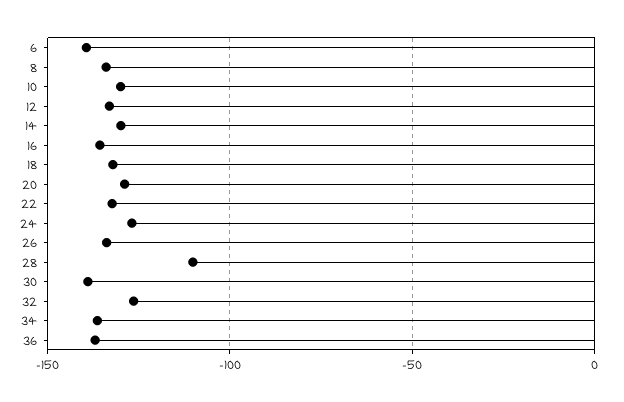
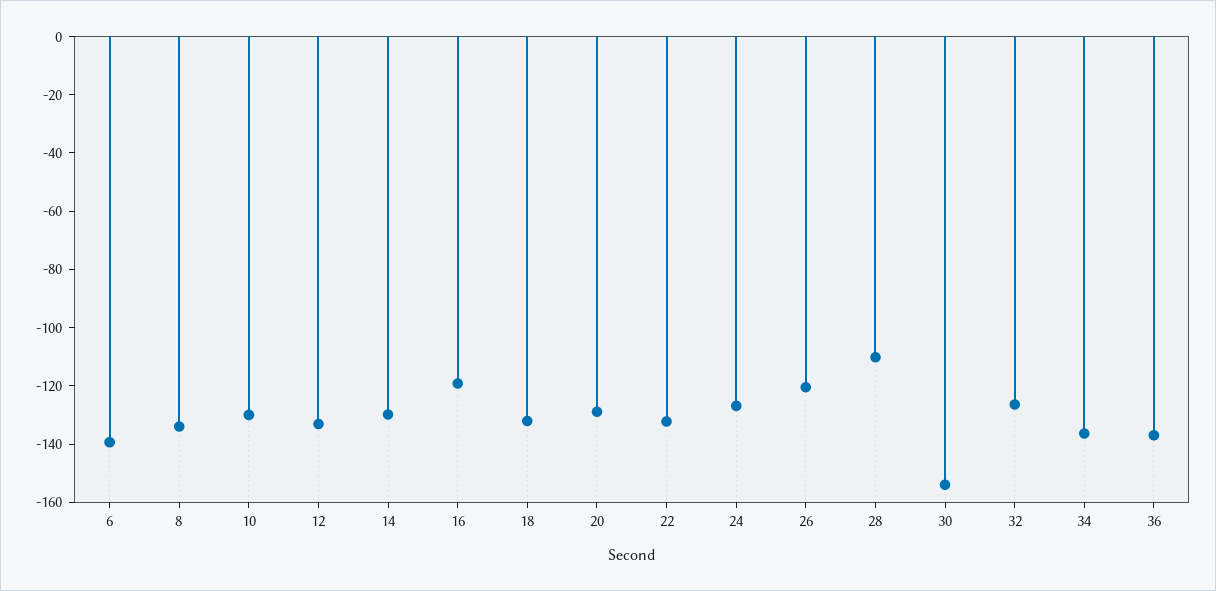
  {
    "6": -140,
    "8": -135,
    "10": -130,
    "12": -135,
    "14": -130,
-   "16": -135,
+   "16": -120,
    "18": -130,
    "20": -130,
    "22": -130,
    "24": -125,
-   "26": -135,
+   "26": -120,
    "28": -110,
-   "30": -140,
+   "30": -155,
    "32": -125,
    "34": -135,
    "36": -135
  }

